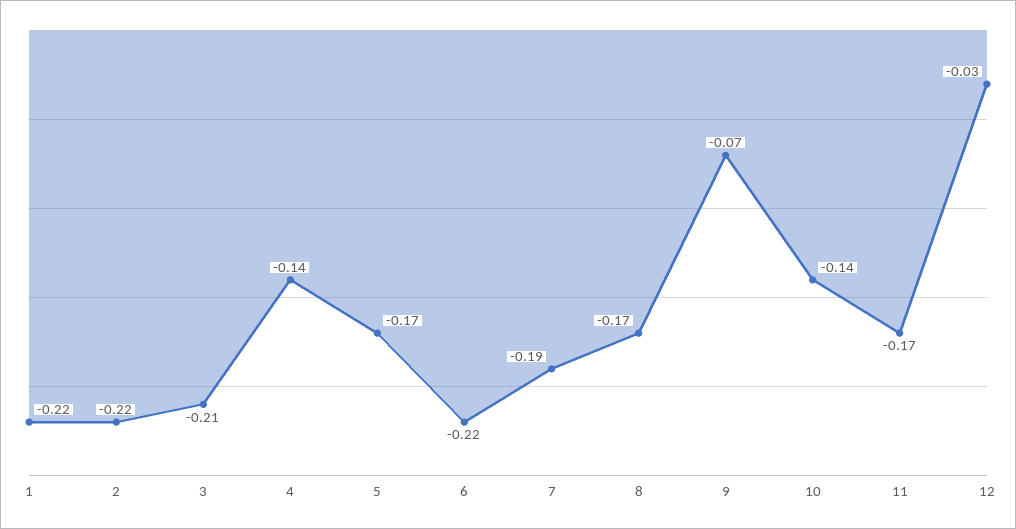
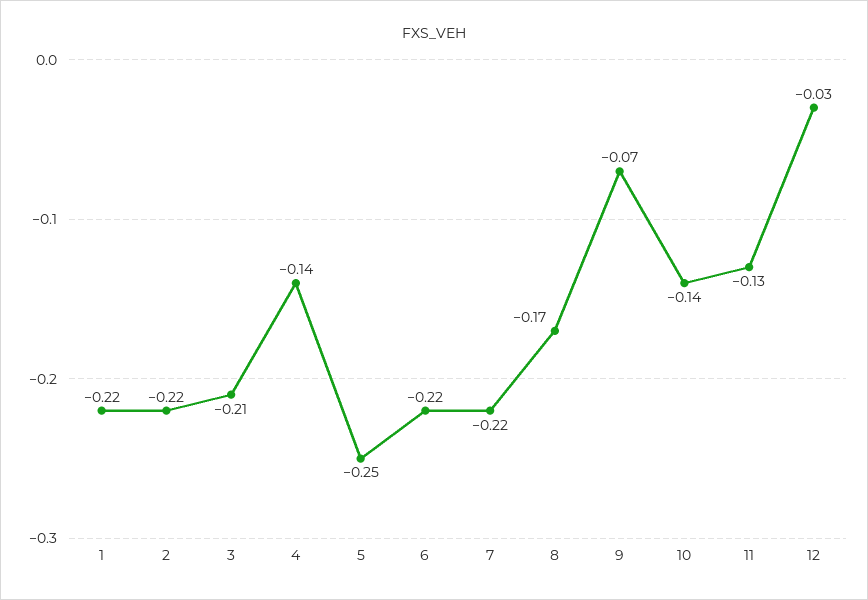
  {
    "1": -0.22,
    "2": -0.22,
    "3": -0.21,
    "4": -0.14,
-   "5": -0.17,
+   "5": -0.25,
    "6": -0.22,
-   "7": -0.19,
+   "7": -0.22,
    "8": -0.17,
    "9": -0.07,
    "10": -0.14,
-   "11": -0.17,
+   "11": -0.13,
    "12": -0.03
  }

